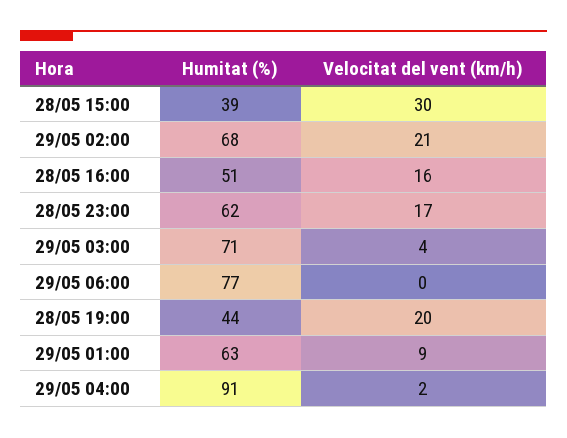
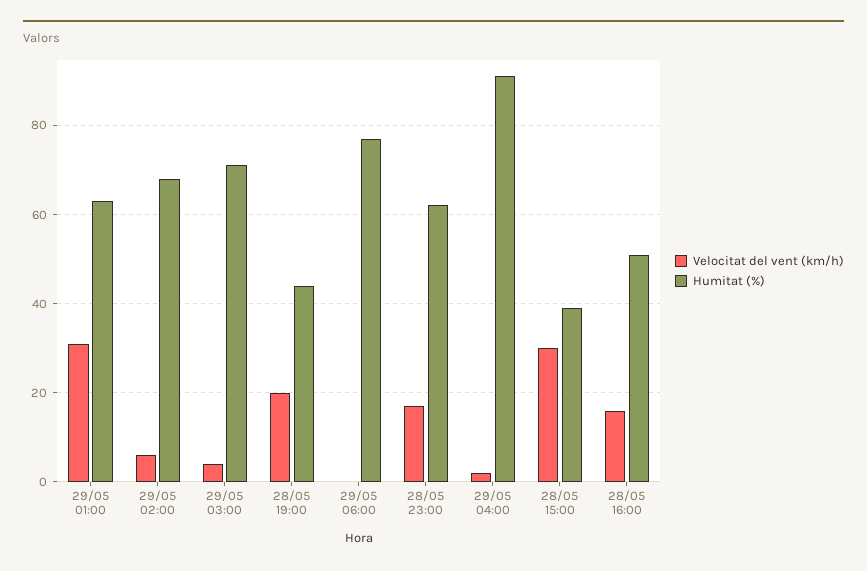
  {
    "Humitat (%)": {
      "28/05 15:00": 39,
      "29/05 02:00": 68,
      "28/05 16:00": 51,
      "28/05 23:00": 62,
      "29/05 03:00": 71,
      "29/05 06:00": 77,
      "28/05 19:00": 44,
      "29/05 01:00": 63,
      "29/05 04:00": 91
    },
    "Velocitat del vent (km/h)": {
      "28/05 15:00": 30,
-     "29/05 02:00": 21,
+     "29/05 02:00": 5,
      "28/05 16:00": 16,
      "28/05 23:00": 17,
      "29/05 03:00": 4,
      "29/05 06:00": 0,
      "28/05 19:00": 20,
-     "29/05 01:00": 9,
+     "29/05 01:00": 30,
      "29/05 04:00": 2
    }
  }

